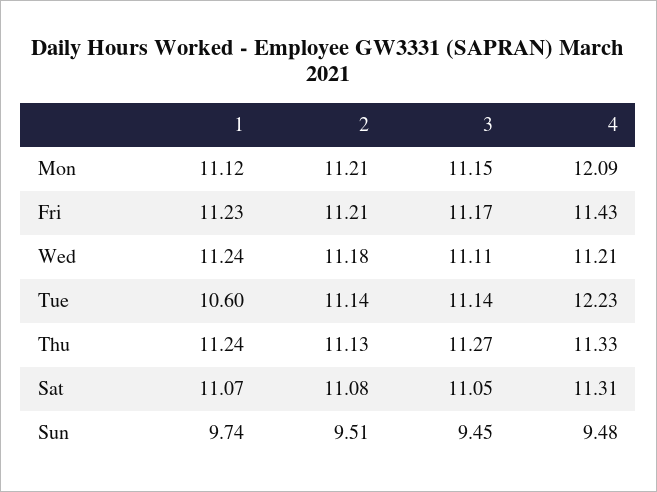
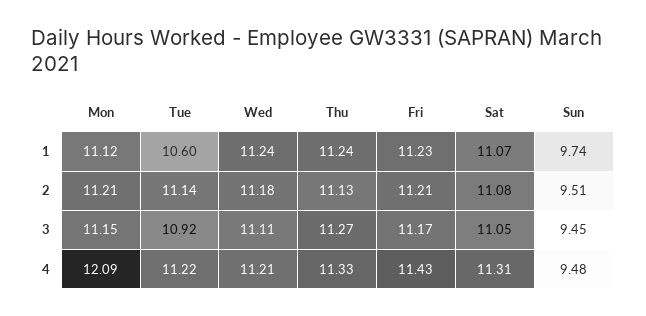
  {
    "1": {
      "Mon": 11.12,
      "Fri": 11.23,
      "Wed": 11.24,
      "Tue": 10.6,
      "Thu": 11.24,
      "Sat": 11.07,
      "Sun": 9.74
    },
    "2": {
      "Mon": 11.21,
      "Fri": 11.21,
      "Wed": 11.18,
      "Tue": 11.14,
      "Thu": 11.13,
      "Sat": 11.08,
      "Sun": 9.51
    },
    "3": {
      "Mon": 11.15,
      "Fri": 11.17,
      "Wed": 11.11,
-     "Tue": 11.14,
+     "Tue": 10.92,
      "Thu": 11.27,
      "Sat": 11.05,
      "Sun": 9.45
    },
    "4": {
      "Mon": 12.09,
      "Fri": 11.43,
      "Wed": 11.21,
-     "Tue": 12.23,
+     "Tue": 11.22,
      "Thu": 11.33,
      "Sat": 11.31,
      "Sun": 9.48
    }
  }

